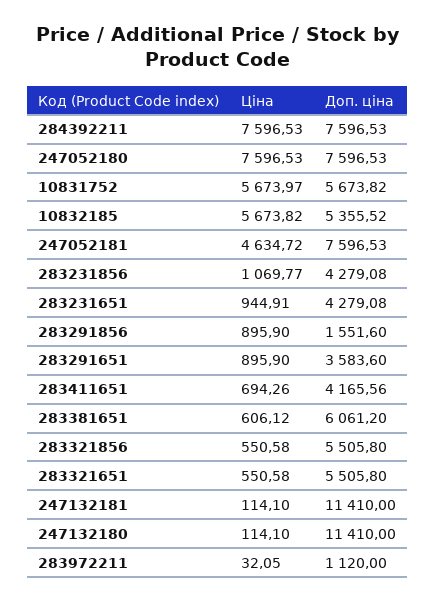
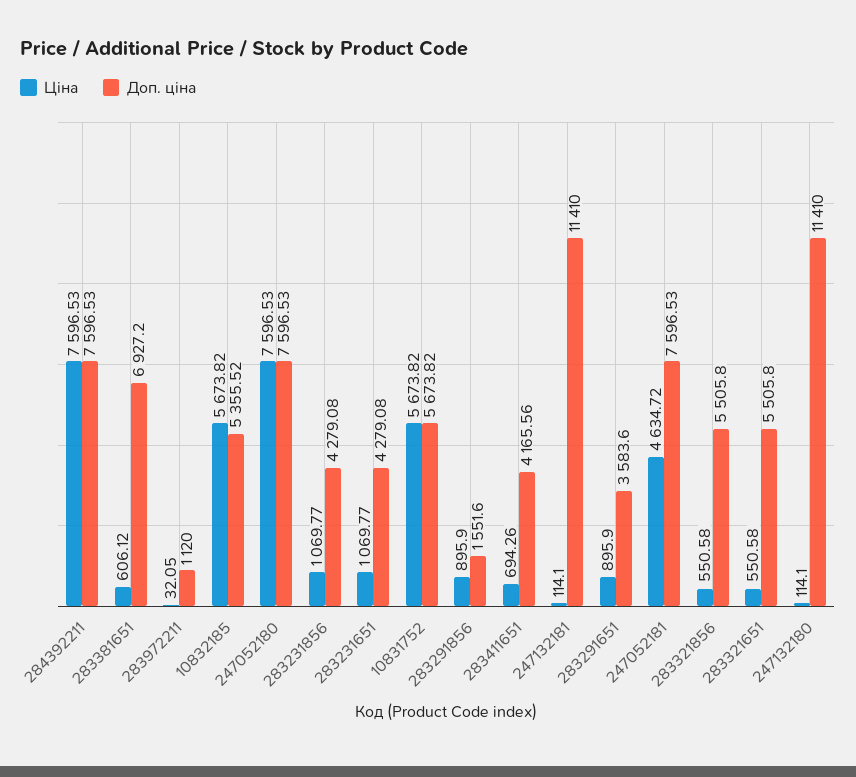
  {
    "Ціна": {
      "284392211": 7596.53,
      "247052180": 7596.53,
-     "10831752": 5673.97,
+     "10831752": 5673.82,
      "10832185": 5673.82,
      "247052181": 4634.72,
      "283231856": 1069.77,
-     "283231651": 944.91,
+     "283231651": 1069.77,
      "283291856": 895.9,
      "283291651": 895.9,
      "283411651": 694.26,
      "283381651": 606.12,
      "283321856": 550.58,
      "283321651": 550.58,
      "247132181": 114.1,
      "247132180": 114.1,
      "283972211": 32.05
    },
    "Доп. ціна": {
      "284392211": 7596.53,
      "247052180": 7596.53,
      "10831752": 5673.82,
      "10832185": 5355.52,
      "247052181": 7596.53,
      "283231856": 4279.08,
      "283231651": 4279.08,
      "283291856": 1551.6,
      "283291651": 3583.6,
      "283411651": 4165.56,
-     "283381651": 6061.2,
+     "283381651": 6927.2,
      "283321856": 5505.8,
      "283321651": 5505.8,
      "247132181": 11410,
      "247132180": 11410,
      "283972211": 1120
    }
  }

